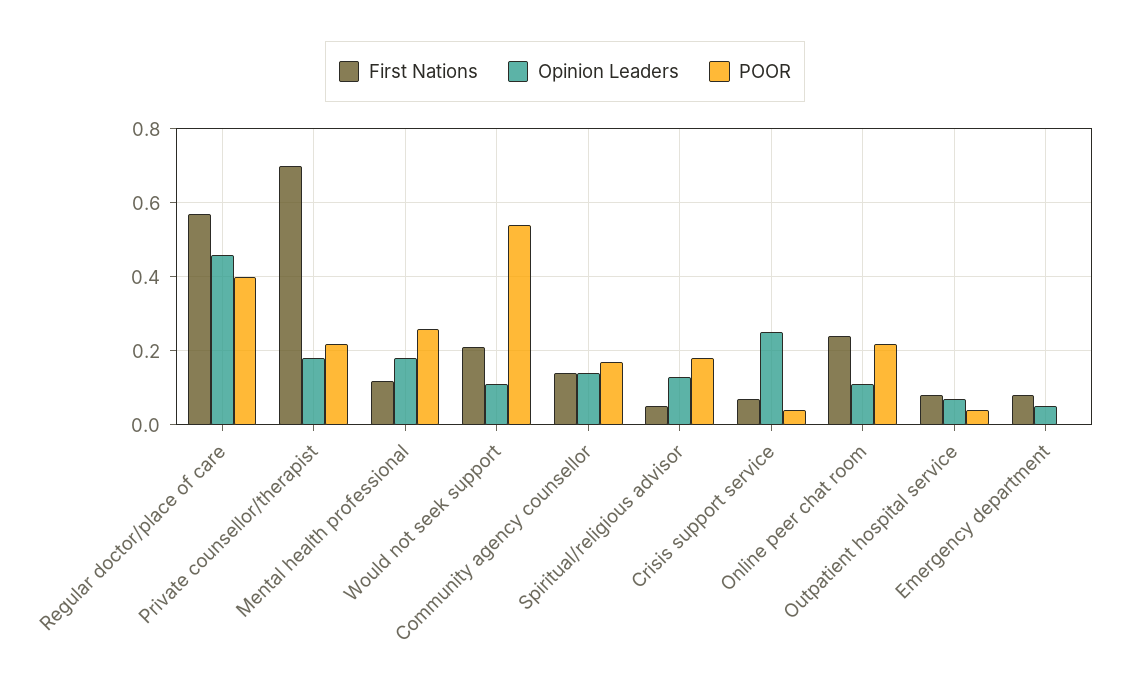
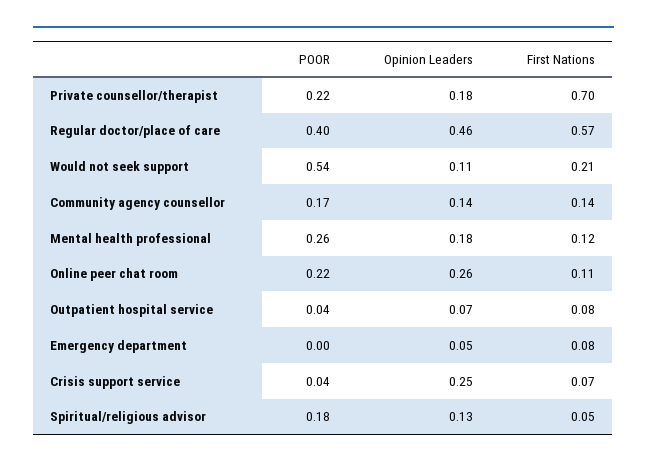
  {
    "First Nations": {
      "Regular doctor/place of care": 0.57,
      "Private counsellor/therapist": 0.7,
      "Mental health professional": 0.12,
      "Would not seek support": 0.21,
      "Community agency counsellor": 0.14,
      "Spiritual/religious advisor": 0.05,
      "Crisis support service": 0.07,
-     "Online peer chat room": 0.25,
+     "Online peer chat room": 0.11,
      "Outpatient hospital service": 0.08,
      "Emergency department": 0.08
    },
    "Opinion Leaders": {
      "Regular doctor/place of care": 0.46,
      "Private counsellor/therapist": 0.18,
      "Mental health professional": 0.18,
      "Would not seek support": 0.11,
      "Community agency counsellor": 0.14,
      "Spiritual/religious advisor": 0.13,
      "Crisis support service": 0.25,
-     "Online peer chat room": 0.1,
+     "Online peer chat room": 0.26,
      "Outpatient hospital service": 0.07,
      "Emergency department": 0.05
    },
    "POOR": {
      "Regular doctor/place of care": 0.4,
      "Private counsellor/therapist": 0.22,
      "Mental health professional": 0.26,
      "Would not seek support": 0.54,
      "Community agency counsellor": 0.17,
      "Spiritual/religious advisor": 0.18,
      "Crisis support service": 0.04,
      "Online peer chat room": 0.22,
      "Outpatient hospital service": 0.04,
      "Emergency department": 0
    }
  }

